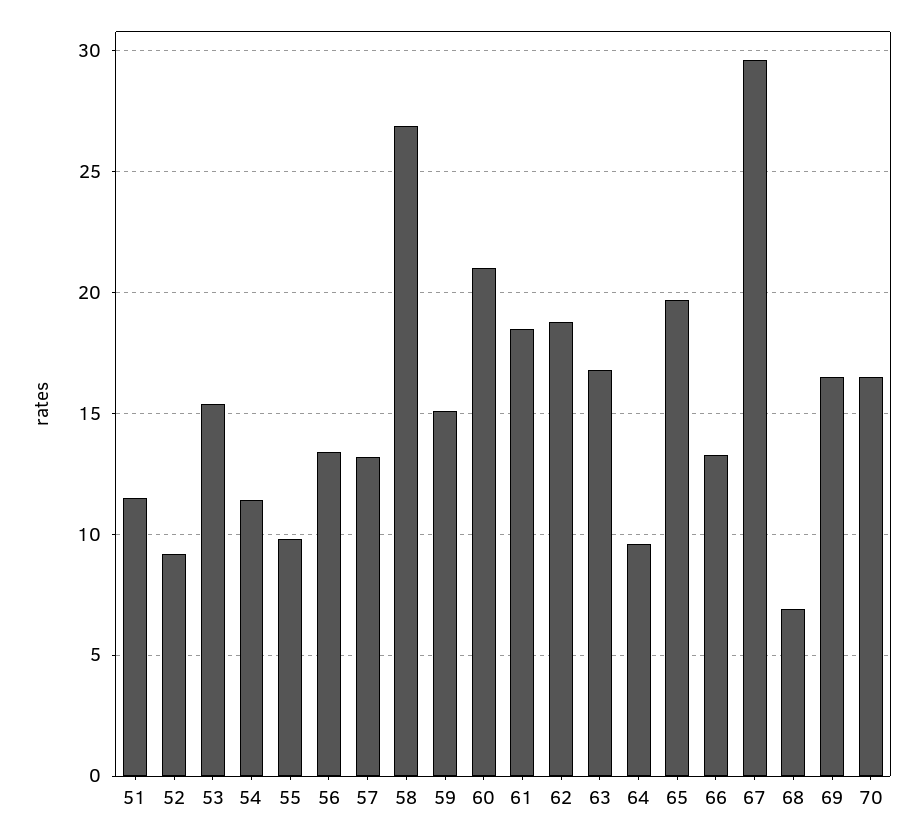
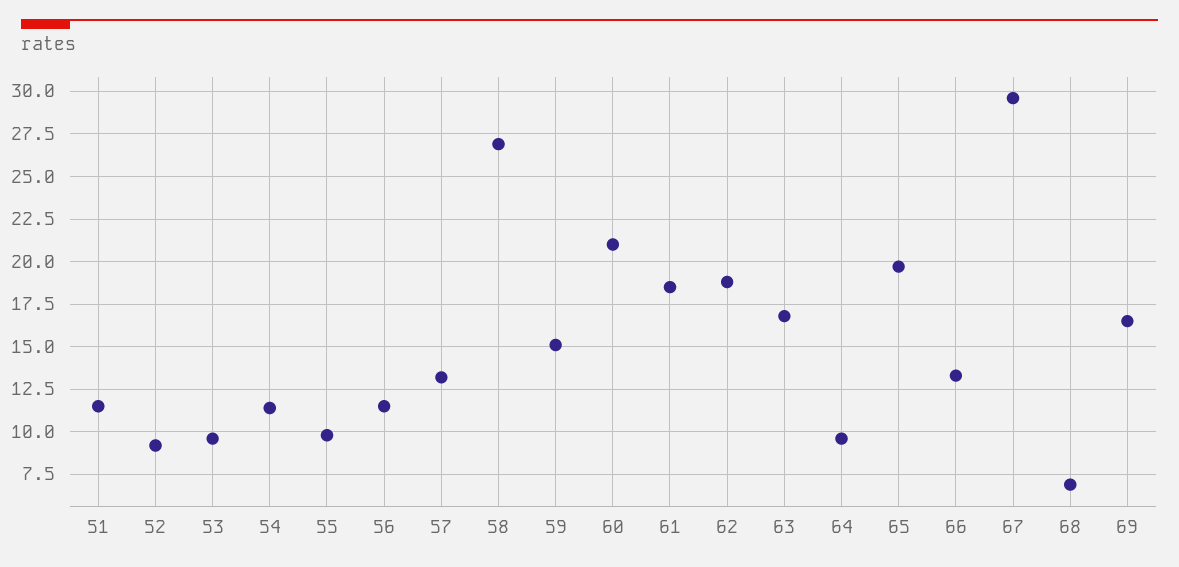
  {
    "51": 11.5,
    "52": 9,
-   "53": 15.5,
+   "53": 9.5,
    "54": 11.5,
    "55": 10,
-   "56": 13.5,
+   "56": 11.5,
    "57": 13,
    "58": 27,
    "59": 15,
    "60": 21,
    "61": 18.5,
    "62": 19,
    "63": 17,
    "64": 9.5,
    "65": 19.5,
    "66": 13.5,
    "67": 29.5,
    "68": 7,
-   "69": 16.5,
+   "69": 16.5
-   "70": 16.5
  }

